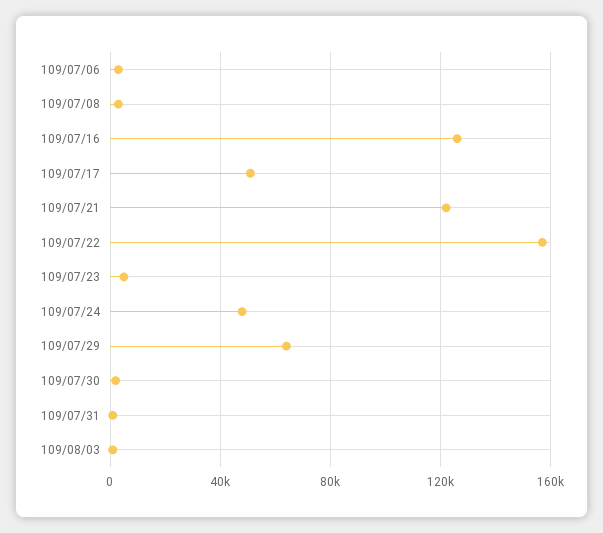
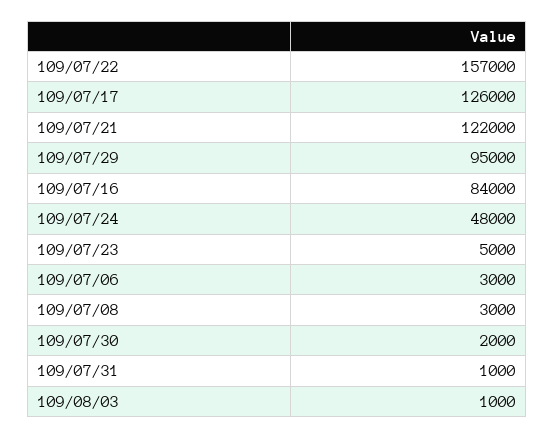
  {
    "109/07/06": 3000,
    "109/07/08": 3000,
-   "109/07/16": 125000,
+   "109/07/16": 84000,
-   "109/07/17": 50000,
+   "109/07/17": 126000,
    "109/07/21": 122000,
    "109/07/22": 157000,
    "109/07/23": 5000,
    "109/07/24": 48000,
-   "109/07/29": 65000,
+   "109/07/29": 95000,
    "109/07/30": 2000,
    "109/07/31": 1000,
    "109/08/03": 1000
  }

